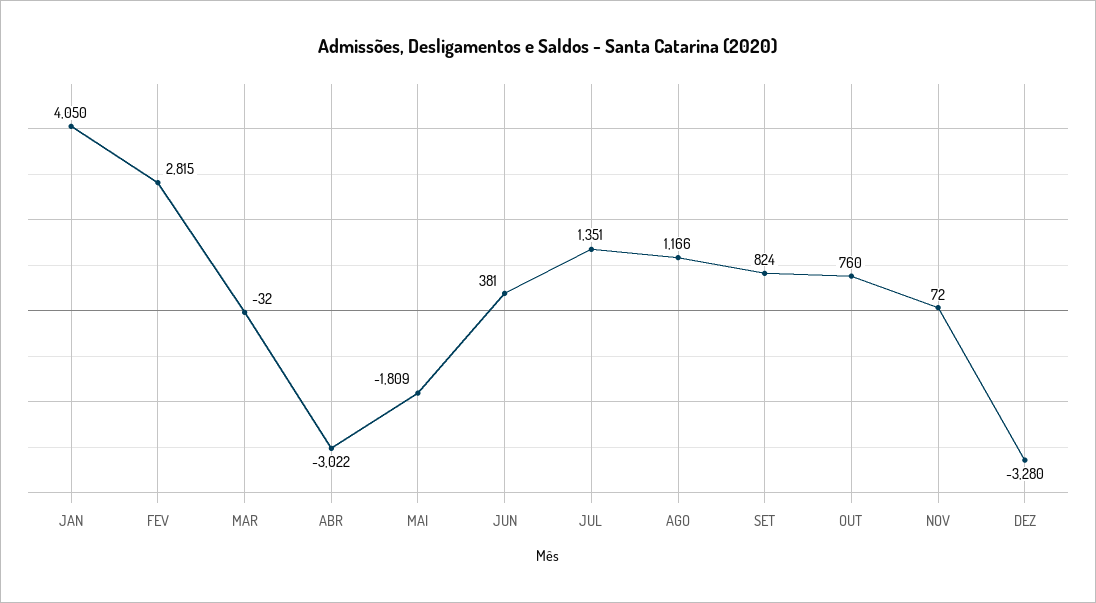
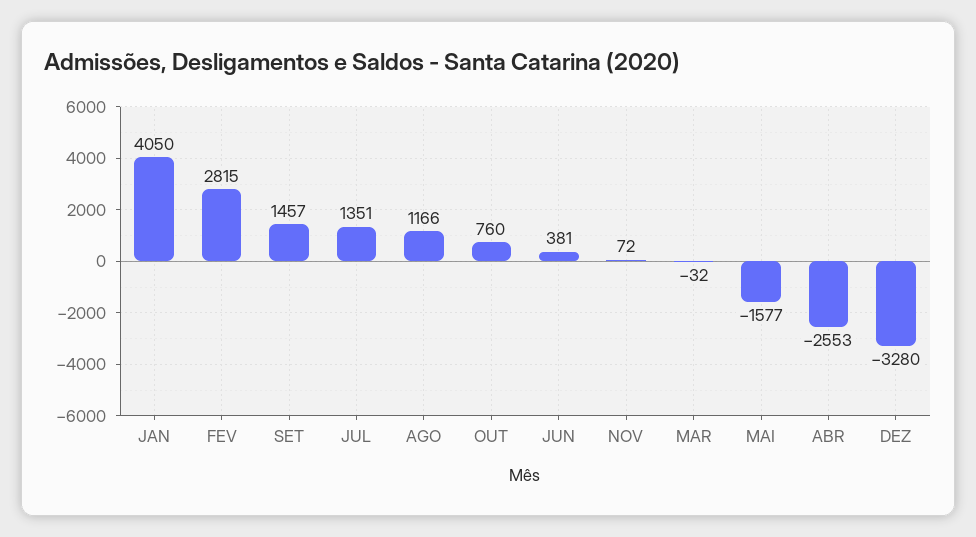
  {
    "JAN": 4050,
    "FEV": 2815,
    "MAR": -32,
-   "ABR": -3022,
+   "ABR": -2553,
-   "MAI": -1809,
+   "MAI": -1577,
    "JUN": 381,
    "JUL": 1351,
    "AGO": 1166,
-   "SET": 824,
+   "SET": 1457,
    "OUT": 760,
    "NOV": 72,
    "DEZ": -3280
  }

